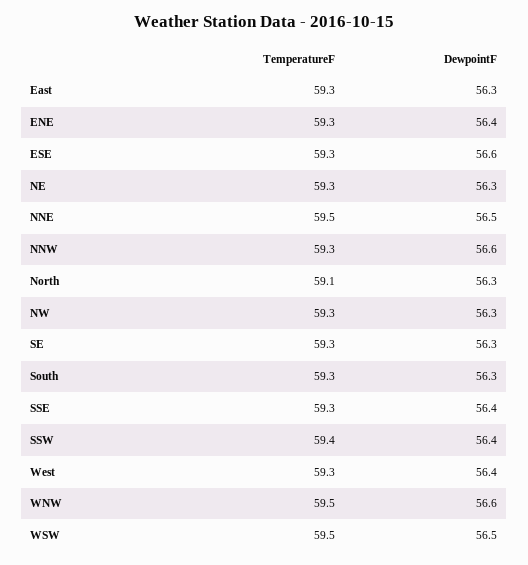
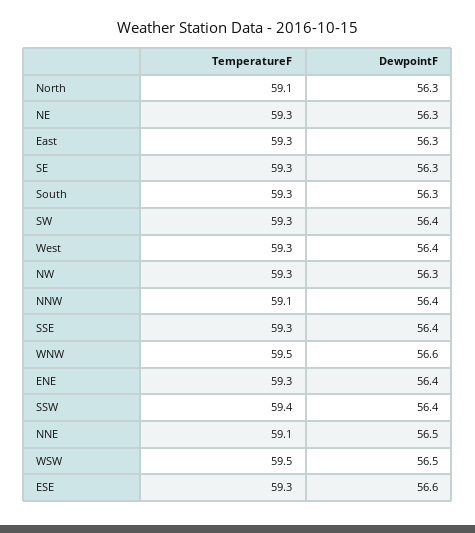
  {
    "TemperatureF": {
      "East": 59.3,
      "ENE": 59.3,
      "ESE": 59.3,
      "NE": 59.3,
-     "NNE": 59.5,
+     "NNE": 59.1,
-     "NNW": 59.3,
+     "NNW": 59.1,
      "North": 59.1,
      "NW": 59.3,
      "SE": 59.3,
      "South": 59.3,
      "SSE": 59.3,
      "SSW": 59.4,
      "West": 59.3,
      "WNW": 59.5,
-     "WSW": 59.5
+     "WSW": 59.5,
+     "SW": 59.3
    },
    "DewpointF": {
      "East": 56.3,
      "ENE": 56.4,
      "ESE": 56.6,
      "NE": 56.3,
      "NNE": 56.5,
-     "NNW": 56.6,
+     "NNW": 56.4,
      "North": 56.3,
      "NW": 56.3,
      "SE": 56.3,
      "South": 56.3,
      "SSE": 56.4,
      "SSW": 56.4,
      "West": 56.4,
      "WNW": 56.6,
-     "WSW": 56.5
+     "WSW": 56.5,
+     "SW": 56.4
    }
  }

